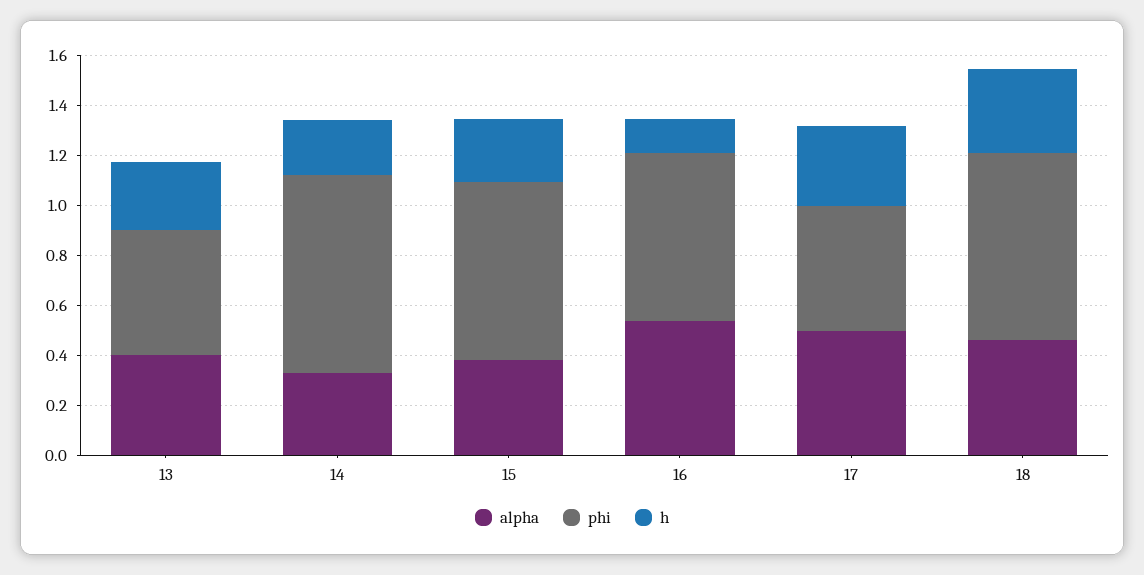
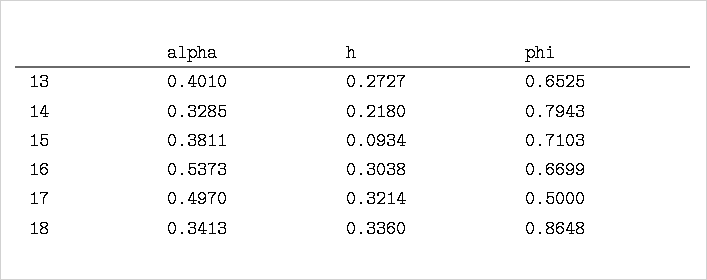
  {
    "alpha": {
      "13": 0.401,
      "14": 0.3285,
      "15": 0.3811,
      "16": 0.5373,
      "17": 0.497,
-     "18": 0.45
+     "18": 0.3413
    },
    "phi": {
-     "13": 0.5,
+     "13": 0.6525,
      "14": 0.7943,
      "15": 0.7103,
      "16": 0.6699,
      "17": 0.5,
-     "18": 0.75
+     "18": 0.8648
    },
    "h": {
      "13": 0.2727,
      "14": 0.218,
-     "15": 0.25,
+     "15": 0.0934,
-     "16": 0.15,
+     "16": 0.3038,
      "17": 0.3214,
      "18": 0.336
    }
  }

